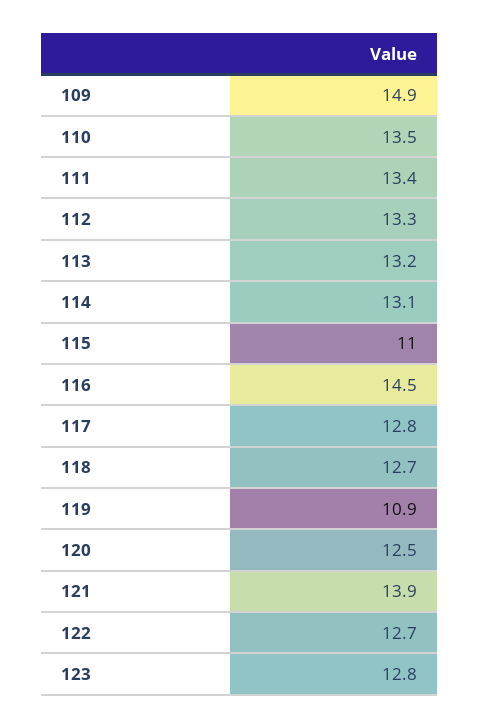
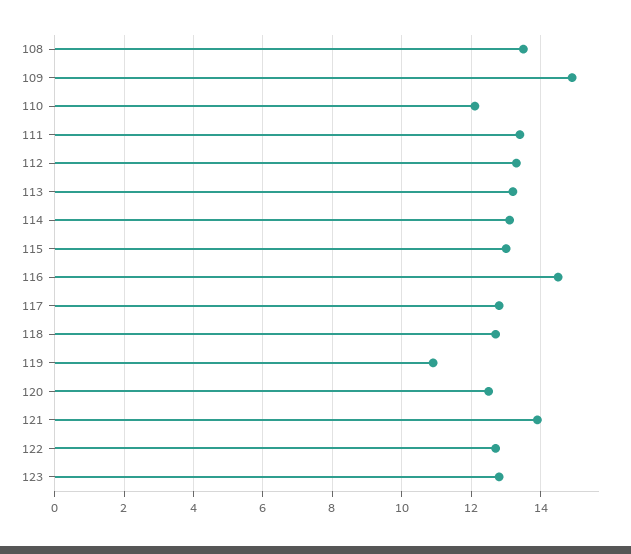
  {
    "109": 14.9,
-   "110": 13.5,
+   "110": 12,
    "111": 13.4,
    "112": 13.3,
    "113": 13.2,
    "114": 13.1,
-   "115": 11,
+   "115": 13,
    "116": 14.5,
    "117": 12.8,
    "118": 12.7,
    "119": 10.9,
    "120": 12.5,
    "121": 13.9,
    "122": 12.7,
-   "123": 12.8
+   "123": 12.8,
+   "108": 13.5
  }

